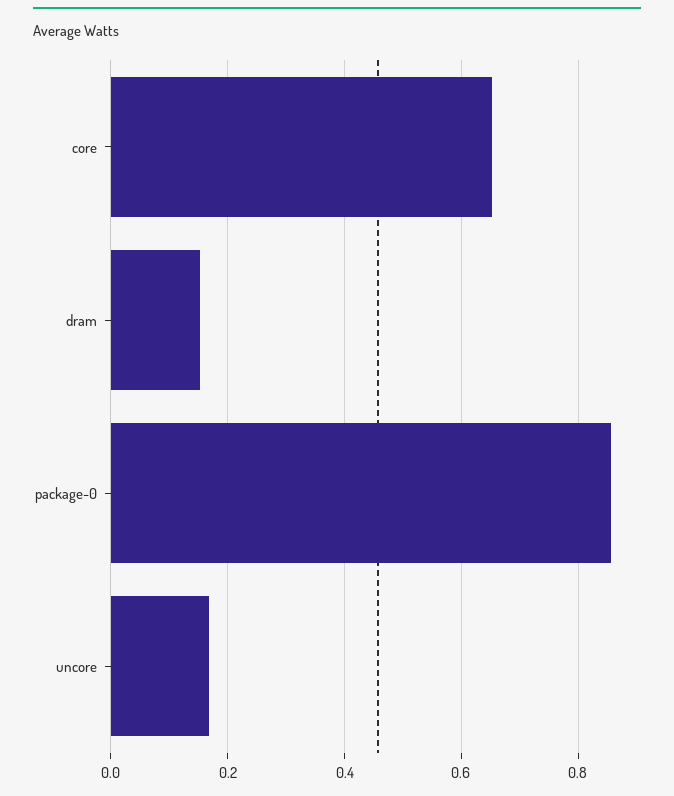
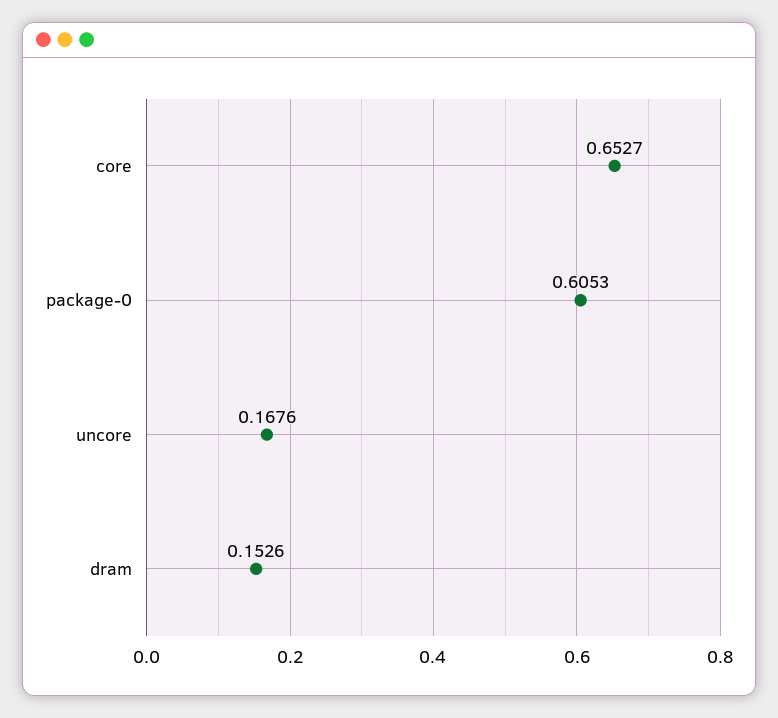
  {
    "core": 0.6527,
    "dram": 0.1526,
-   "package-0": 0.86,
+   "package-0": 0.6053,
    "uncore": 0.1676
  }

